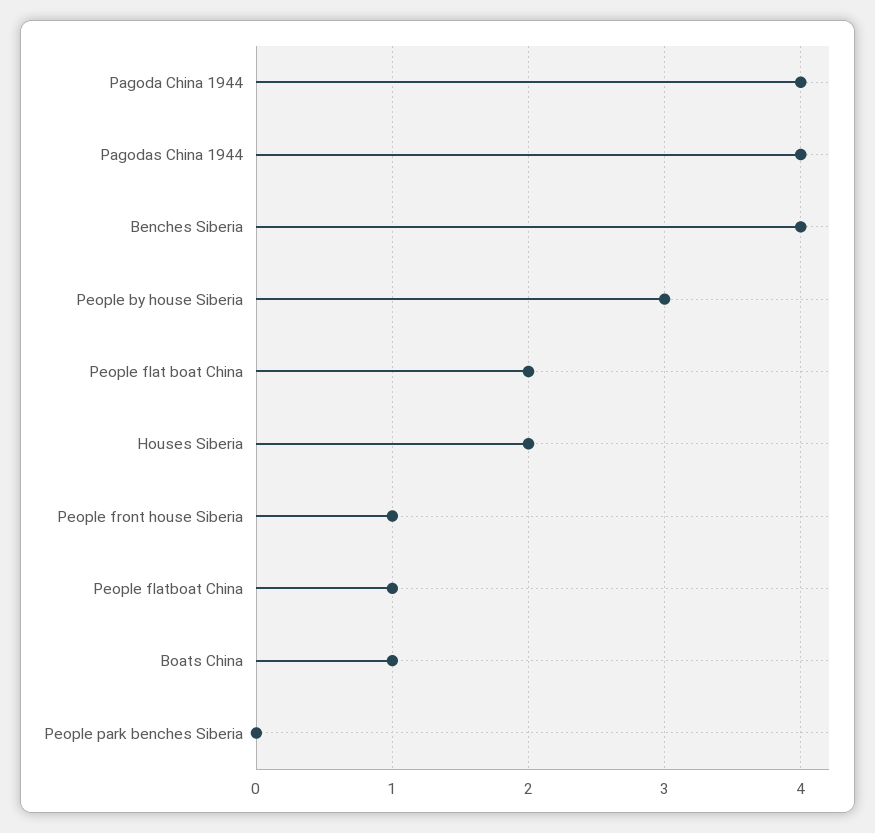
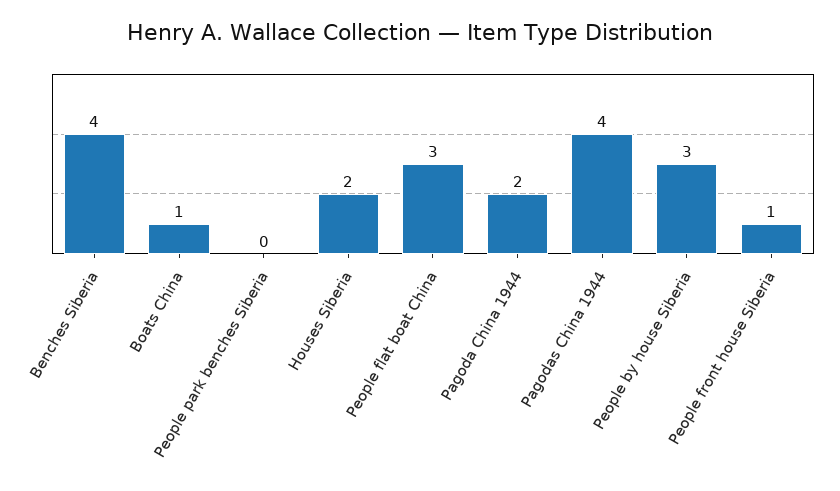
  {
-   "Pagoda China 1944": 4,
+   "Pagoda China 1944": 2,
    "Pagodas China 1944": 4,
    "Benches Siberia": 4,
    "People by house Siberia": 3,
-   "People flat boat China": 2,
+   "People flat boat China": 3,
    "Houses Siberia": 2,
    "People front house Siberia": 1,
-   "People flatboat China": 1,
    "Boats China": 1,
    "People park benches Siberia": 0
  }

